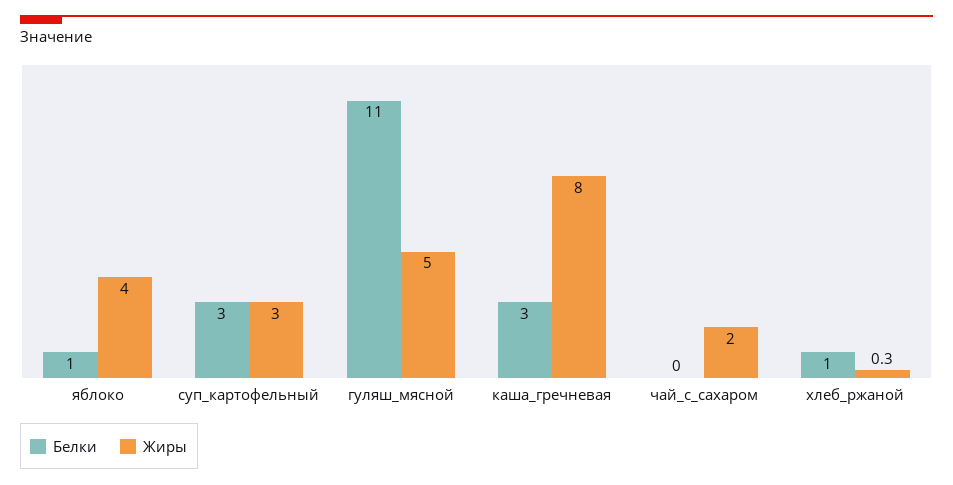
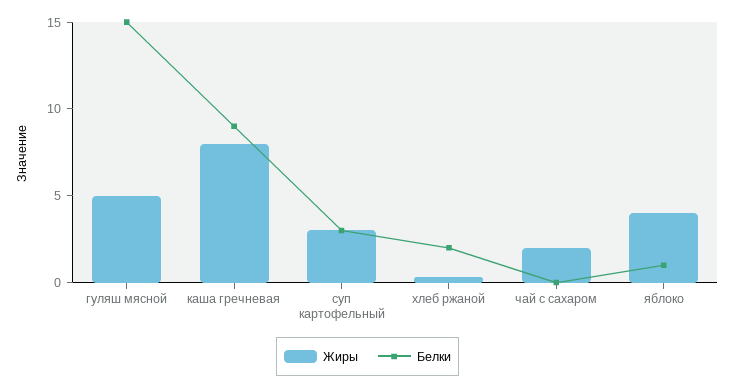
  {
    "Белки": {
      "яблоко": 1,
      "суп_картофельный": 3,
-     "гуляш_мясной": 11,
+     "гуляш_мясной": 15,
-     "каша_гречневая": 3,
+     "каша_гречневая": 9,
      "чай_с_сахаром": 0,
-     "хлеб_ржаной": 1
+     "хлеб_ржаной": 2
    },
    "Жиры": {
      "яблоко": 4,
      "суп_картофельный": 3,
      "гуляш_мясной": 5,
      "каша_гречневая": 8,
      "чай_с_сахаром": 2,
      "хлеб_ржаной": 0.3
    }
  }

